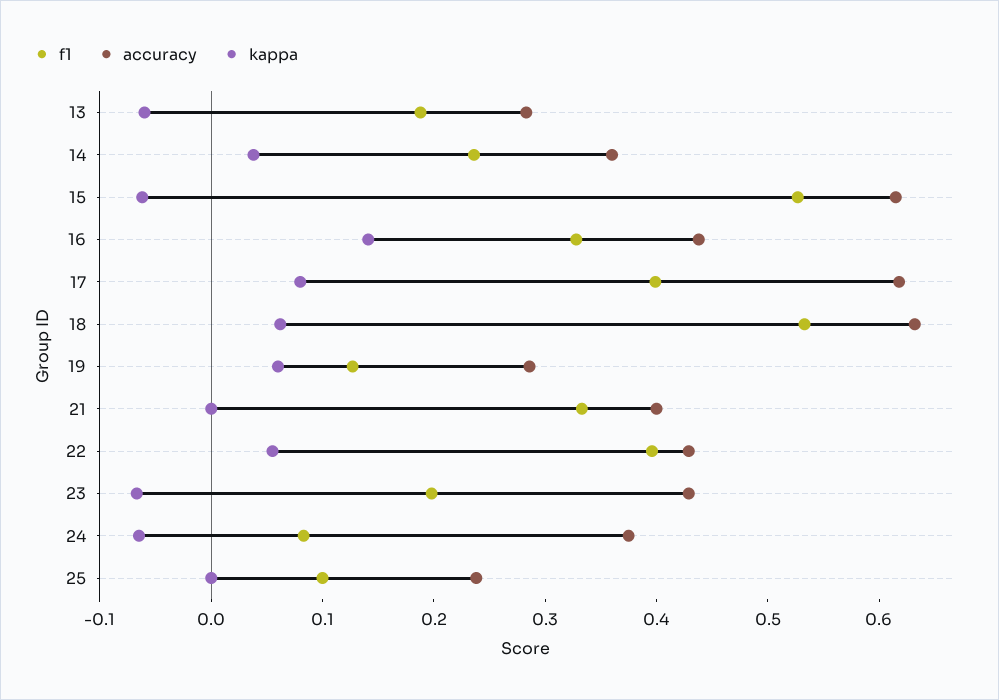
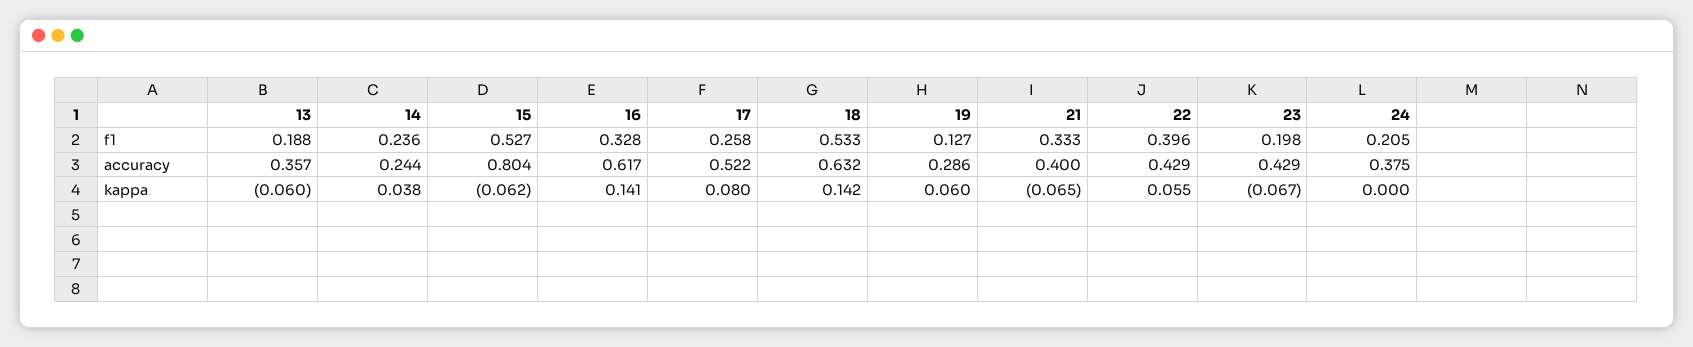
  {
    "f1": {
      "13": 0.188,
      "14": 0.236,
      "15": 0.527,
      "16": 0.328,
-     "17": 0.4,
+     "17": 0.258,
      "18": 0.533,
      "19": 0.127,
      "21": 0.333,
      "22": 0.396,
      "23": 0.198,
-     "24": 0.08,
+     "24": 0.205
-     "25": 0.1
    },
    "accuracy": {
-     "13": 0.28,
+     "13": 0.357,
-     "14": 0.36,
+     "14": 0.244,
-     "15": 0.62,
+     "15": 0.804,
-     "16": 0.44,
+     "16": 0.617,
-     "17": 0.62,
+     "17": 0.522,
      "18": 0.632,
      "19": 0.286,
      "21": 0.4,
      "22": 0.429,
      "23": 0.429,
-     "24": 0.375,
+     "24": 0.375
-     "25": 0.24
    },
    "kappa": {
      "13": -0.06,
      "14": 0.038,
      "15": -0.062,
      "16": 0.141,
      "17": 0.08,
-     "18": 0.06,
+     "18": 0.142,
      "19": 0.06,
-     "21": 0,
+     "21": -0.065,
      "22": 0.055,
      "23": -0.067,
-     "24": -0.06,
+     "24": 0
-     "25": 0
    }
  }

